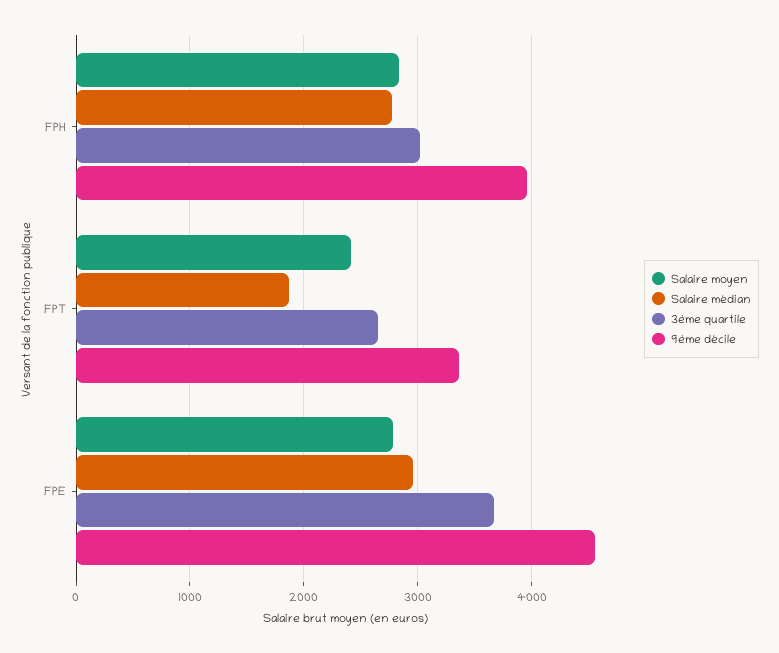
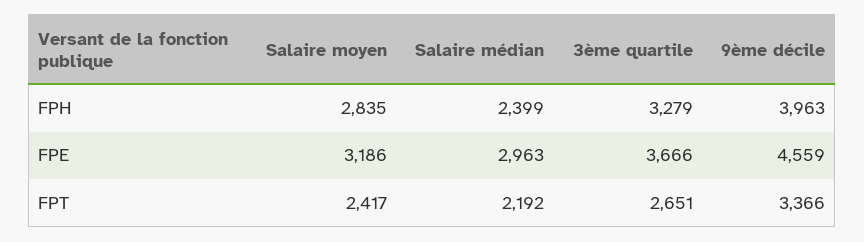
  {
    "Salaire moyen": {
      "FPH": 2835,
      "FPT": 2417,
-     "FPE": 2800
+     "FPE": 3186
    },
    "Salaire médian": {
-     "FPH": 2800,
+     "FPH": 2399,
-     "FPT": 1900,
+     "FPT": 2192,
      "FPE": 2963
    },
    "3ème quartile": {
-     "FPH": 3000,
+     "FPH": 3279,
      "FPT": 2651,
      "FPE": 3666
    },
    "9ème décile": {
      "FPH": 3963,
      "FPT": 3366,
      "FPE": 4559
    }
  }

